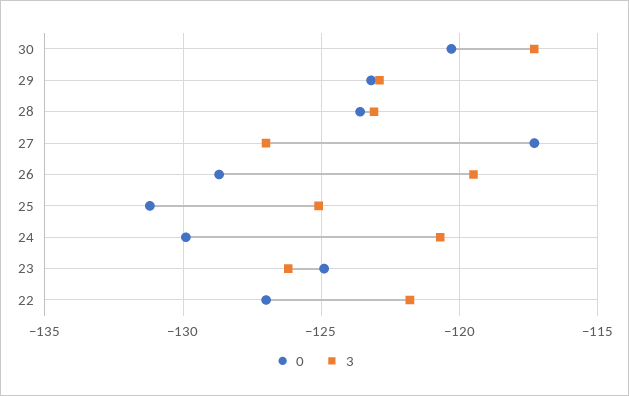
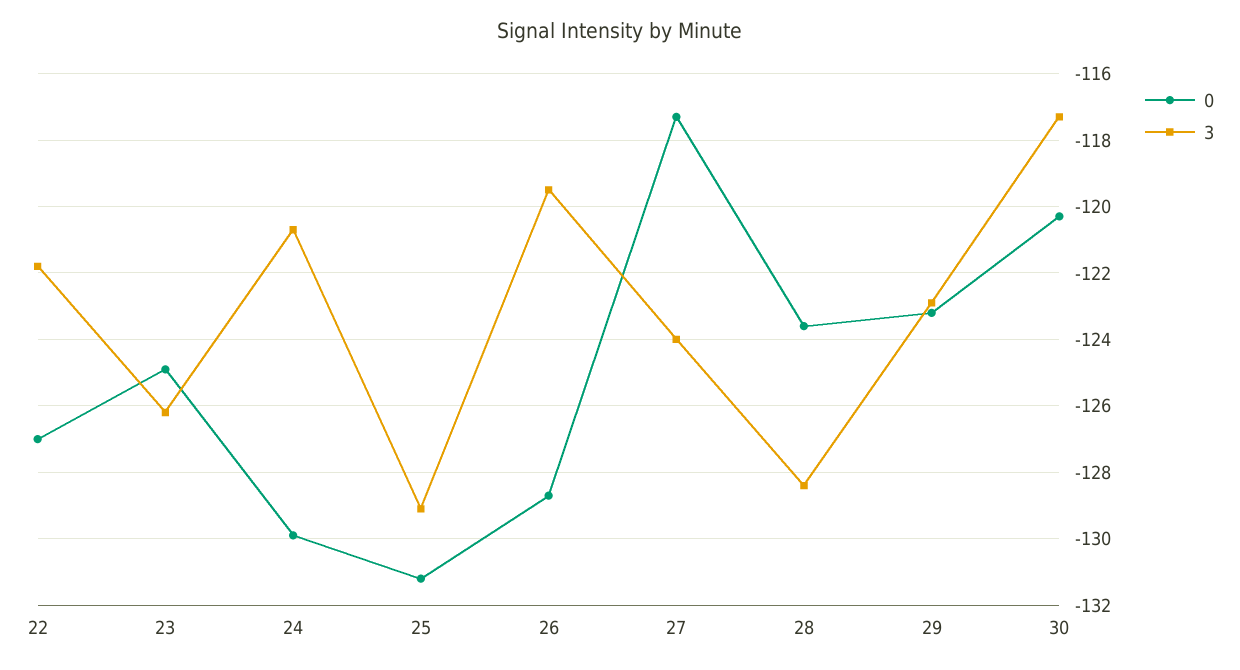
  {
    "0": {
      "30": -120.5,
      "29": -123,
      "28": -123.5,
      "27": -117.5,
      "26": -128.5,
      "25": -131,
      "24": -130,
      "23": -125,
      "22": -127
    },
    "3": {
      "30": -117.5,
      "29": -123,
-     "28": -123,
+     "28": -128.5,
-     "27": -127,
+     "27": -124,
      "26": -119.5,
-     "25": -125,
+     "25": -129,
      "24": -120.5,
      "23": -126,
      "22": -122
    }
  }

